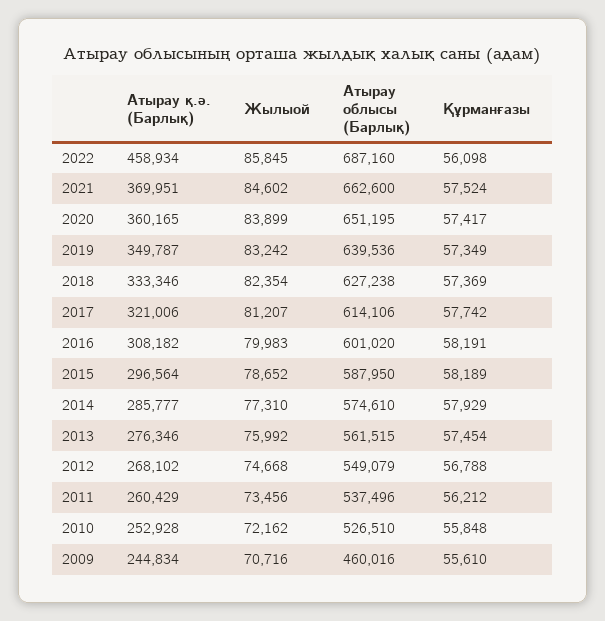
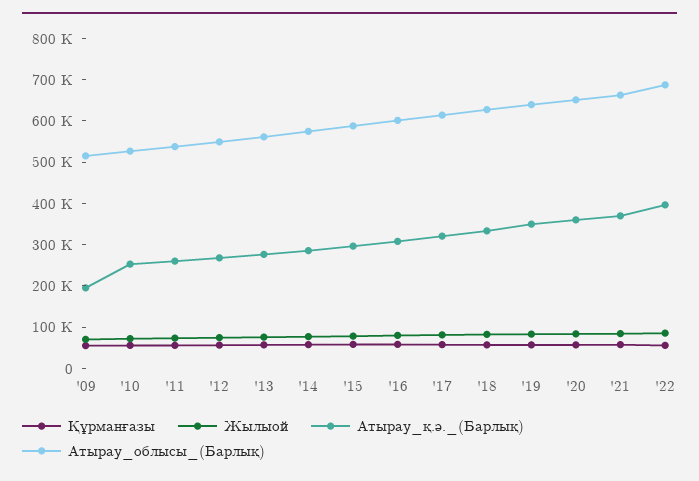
  {
    "Атырау қ.ә. (Барлық)": {
-     "2022": 458934,
+     "2022": 400000,
      "2021": 369951,
      "2020": 360165,
      "2019": 349787,
      "2018": 333346,
      "2017": 321006,
      "2016": 308182,
      "2015": 296564,
      "2014": 285777,
      "2013": 276346,
      "2012": 268102,
      "2011": 260429,
      "2010": 252928,
-     "2009": 244834
+     "2009": 200000
    },
    "Жылыой": {
      "2022": 85845,
      "2021": 84602,
      "2020": 83899,
      "2019": 83242,
      "2018": 82354,
      "2017": 81207,
      "2016": 79983,
      "2015": 78652,
      "2014": 77310,
      "2013": 75992,
      "2012": 74668,
      "2011": 73456,
      "2010": 72162,
      "2009": 70716
    },
    "Атырау облысы (Барлық)": {
      "2022": 687160,
      "2021": 662600,
      "2020": 651195,
      "2019": 639536,
      "2018": 627238,
      "2017": 614106,
      "2016": 601020,
      "2015": 587950,
      "2014": 574610,
      "2013": 561515,
      "2012": 549079,
      "2011": 537496,
      "2010": 526510,
-     "2009": 460016
+     "2009": 520000
    },
    "Құрманғазы": {
      "2022": 56098,
      "2021": 57524,
      "2020": 57417,
      "2019": 57349,
      "2018": 57369,
      "2017": 57742,
      "2016": 58191,
      "2015": 58189,
      "2014": 57929,
      "2013": 57454,
      "2012": 56788,
      "2011": 56212,
      "2010": 55848,
      "2009": 55610
    }
  }

